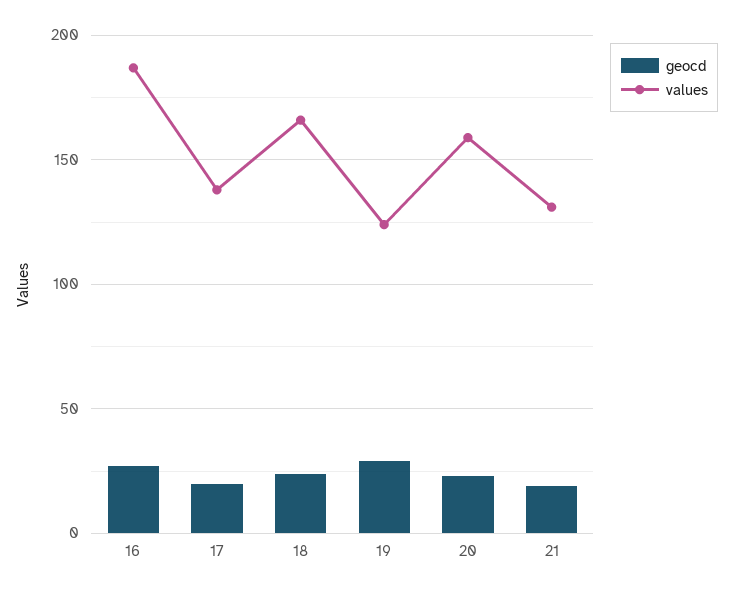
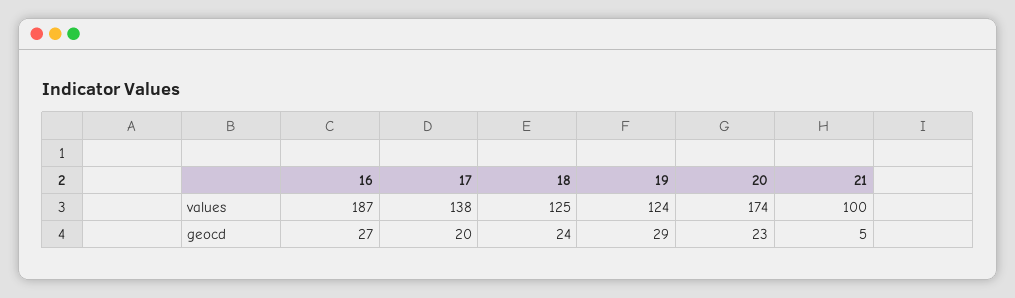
  {
    "geocd": {
      "16": 27,
      "17": 20,
      "18": 24,
      "19": 29,
      "20": 23,
-     "21": 20
+     "21": 5
    },
    "values": {
      "16": 187,
      "17": 138,
-     "18": 165,
+     "18": 125,
      "19": 124,
-     "20": 160,
+     "20": 174,
-     "21": 130
+     "21": 100
    }
  }

